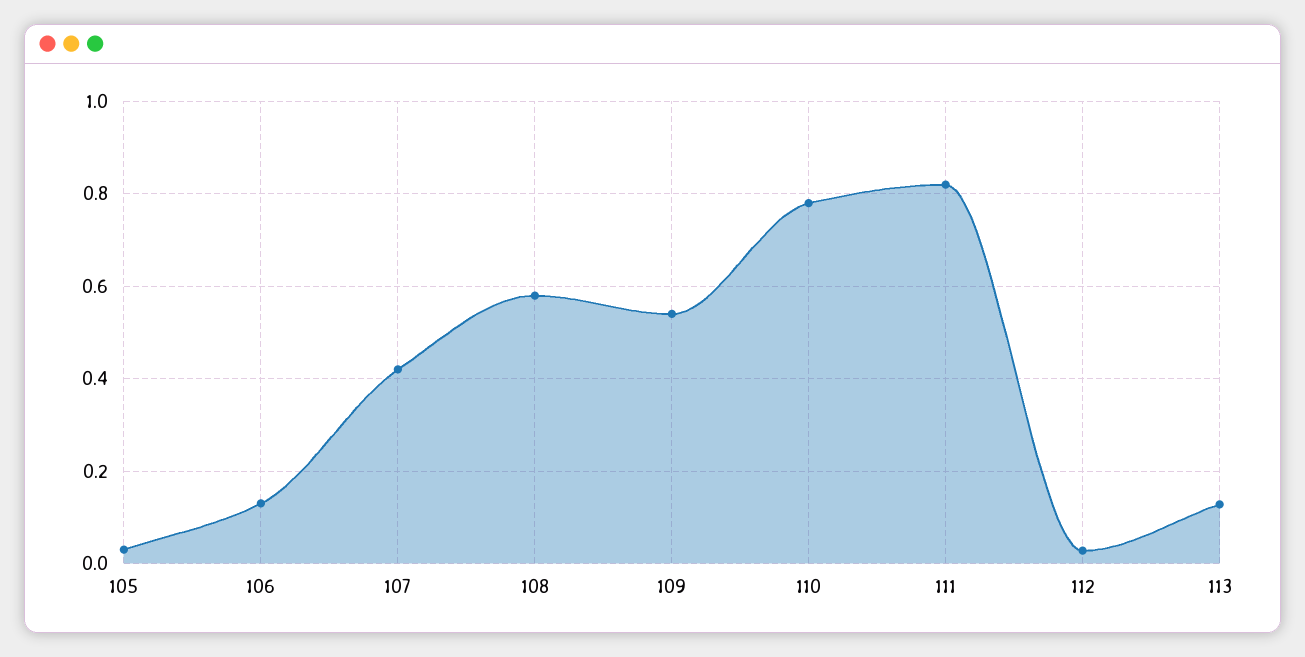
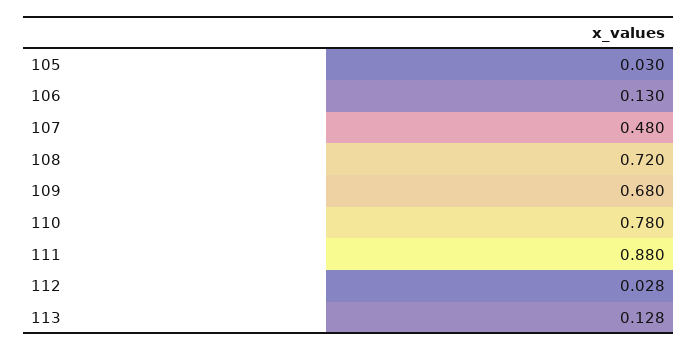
  {
    "105": 0.03,
    "106": 0.13,
-   "107": 0.42,
+   "107": 0.48,
-   "108": 0.58,
+   "108": 0.72,
-   "109": 0.54,
+   "109": 0.68,
    "110": 0.78,
-   "111": 0.82,
+   "111": 0.88,
    "112": 0.028,
    "113": 0.128
  }

